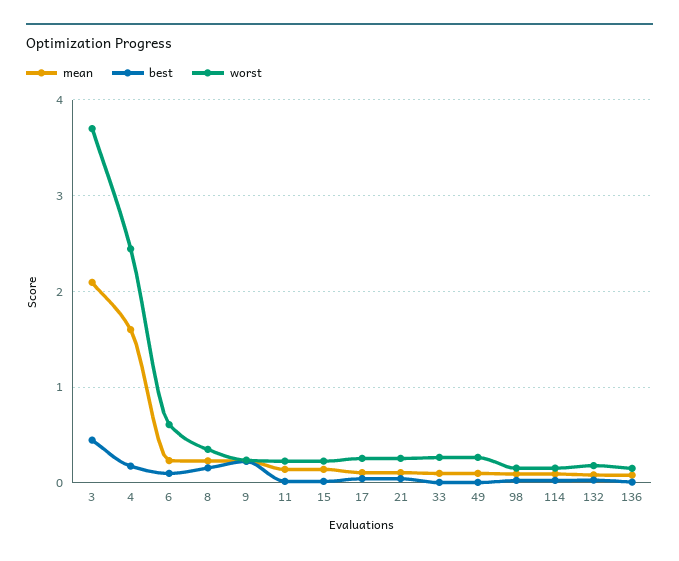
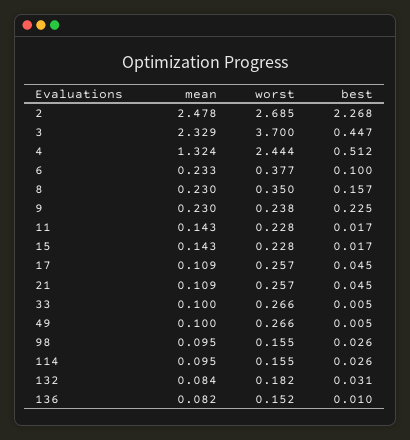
  {
    "mean": {
-     "3": 2.1,
+     "3": 2.329,
-     "4": 1.6,
+     "4": 1.324,
      "6": 0.233,
      "8": 0.23,
      "9": 0.23,
      "11": 0.143,
      "15": 0.143,
      "17": 0.109,
      "21": 0.109,
      "33": 0.1,
      "49": 0.1,
      "98": 0.095,
      "114": 0.095,
      "132": 0.084,
-     "136": 0.082
+     "136": 0.082,
+     "2": 2.478
    },
    "best": {
      "3": 0.447,
-     "4": 0.2,
+     "4": 0.512,
      "6": 0.1,
      "8": 0.157,
      "9": 0.225,
      "11": 0.017,
      "15": 0.017,
      "17": 0.045,
      "21": 0.045,
      "33": 0.005,
      "49": 0.005,
      "98": 0.026,
      "114": 0.026,
      "132": 0.031,
-     "136": 0.01
+     "136": 0.01,
+     "2": 2.268
    },
    "worst": {
      "3": 3.7,
      "4": 2.444,
-     "6": 0.6,
+     "6": 0.377,
      "8": 0.35,
      "9": 0.238,
      "11": 0.228,
      "15": 0.228,
      "17": 0.257,
      "21": 0.257,
      "33": 0.266,
      "49": 0.266,
      "98": 0.155,
      "114": 0.155,
      "132": 0.182,
-     "136": 0.152
+     "136": 0.152,
+     "2": 2.685
    }
  }

